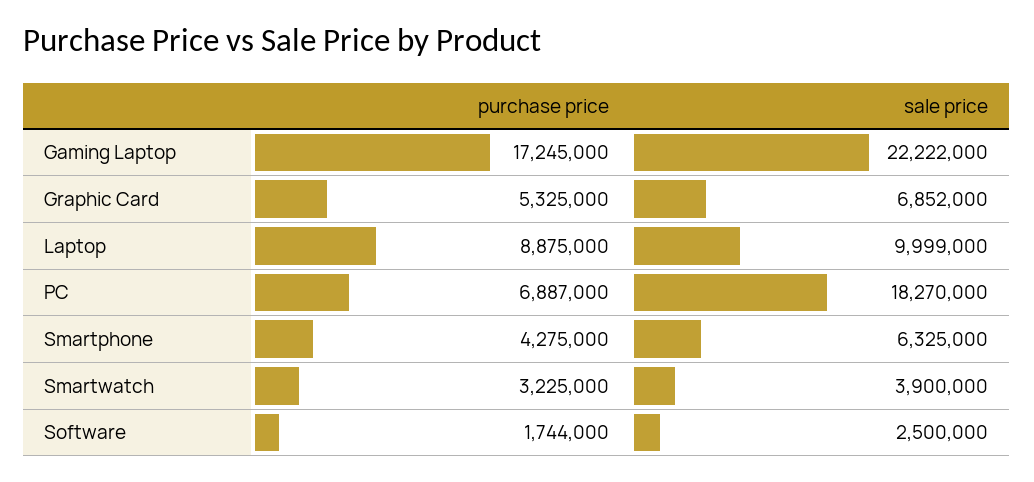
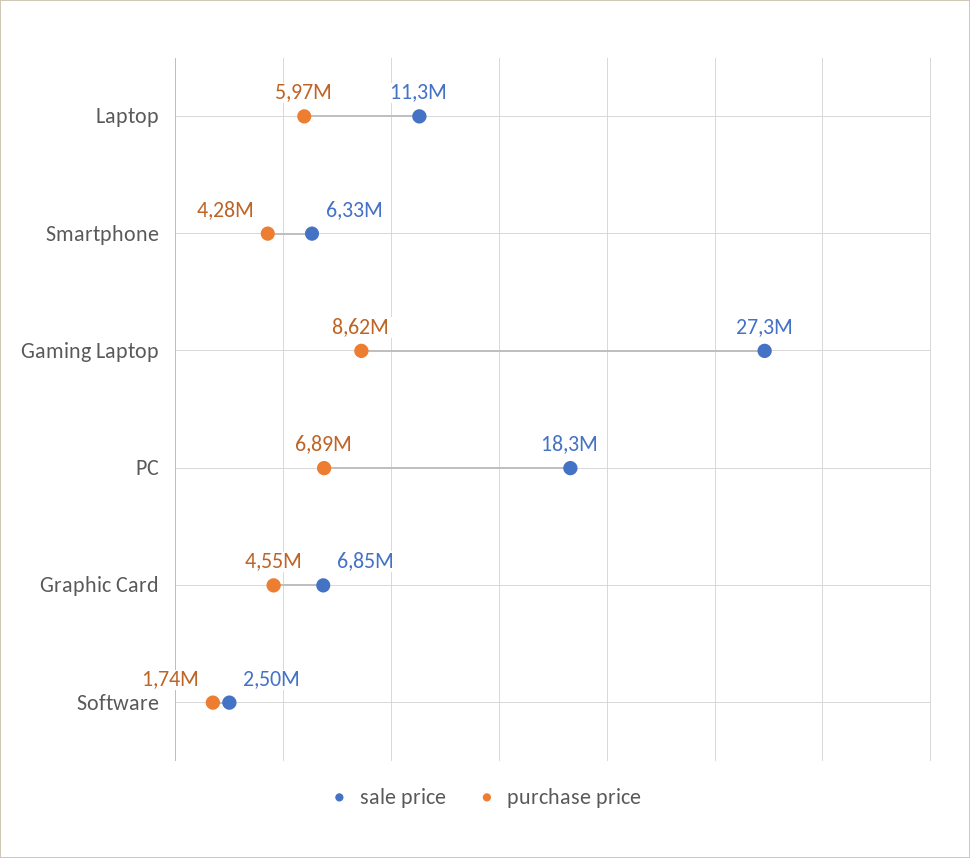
  {
    "purchase price": {
-     "Gaming Laptop": 17245000,
+     "Gaming Laptop": 8620000,
-     "Graphic Card": 5325000,
+     "Graphic Card": 4550000,
-     "Laptop": 8875000,
+     "Laptop": 5970000,
      "PC": 6887000,
      "Smartphone": 4275000,
-     "Smartwatch": 3225000,
      "Software": 1744000
    },
    "sale price": {
-     "Gaming Laptop": 22222000,
+     "Gaming Laptop": 27300000,
      "Graphic Card": 6852000,
-     "Laptop": 9999000,
+     "Laptop": 11300000,
      "PC": 18270000,
      "Smartphone": 6325000,
-     "Smartwatch": 3900000,
      "Software": 2500000
    }
  }

